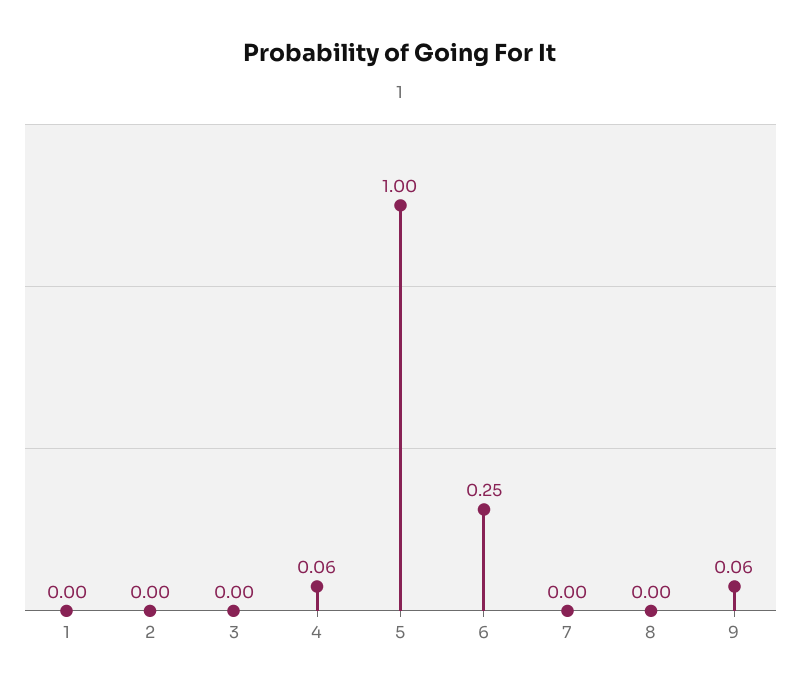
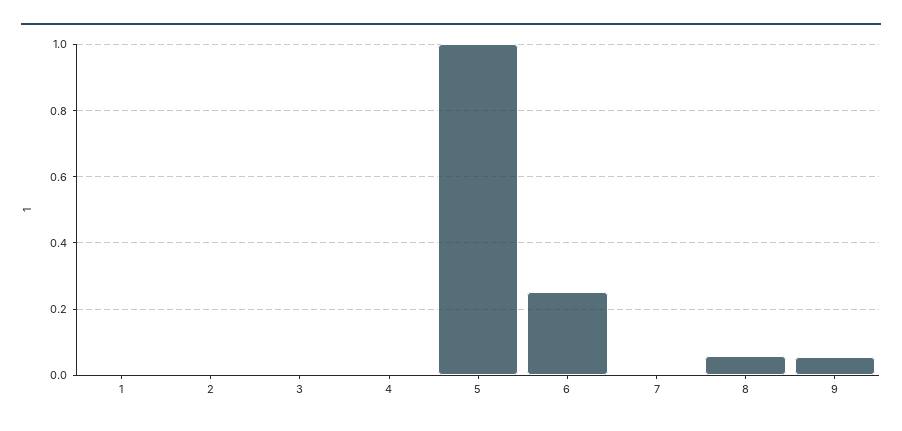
  {
    "1": 0,
    "2": 0,
    "3": 0,
-   "4": 0.06,
+   "4": 0,
    "5": 1,
    "6": 0.25,
    "7": 0,
-   "8": 0,
+   "8": 0.06,
    "9": 0.06
  }

